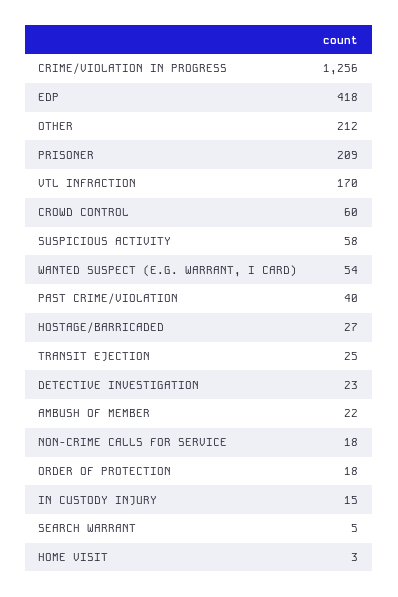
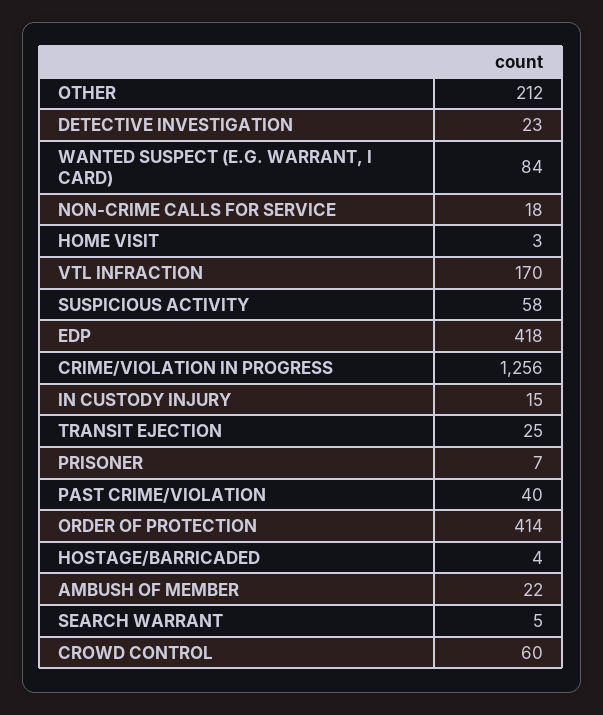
  {
    "CRIME/VIOLATION IN PROGRESS": 1256,
    "EDP": 418,
    "OTHER": 212,
-   "PRISONER": 209,
+   "PRISONER": 7,
    "VTL INFRACTION": 170,
    "CROWD CONTROL": 60,
    "SUSPICIOUS ACTIVITY": 58,
-   "WANTED SUSPECT (E.G. WARRANT, I CARD)": 54,
+   "WANTED SUSPECT (E.G. WARRANT, I CARD)": 84,
    "PAST CRIME/VIOLATION": 40,
-   "HOSTAGE/BARRICADED": 27,
+   "HOSTAGE/BARRICADED": 4,
    "TRANSIT EJECTION": 25,
    "DETECTIVE INVESTIGATION": 23,
    "AMBUSH OF MEMBER": 22,
    "NON-CRIME CALLS FOR SERVICE": 18,
-   "ORDER OF PROTECTION": 18,
+   "ORDER OF PROTECTION": 414,
    "IN CUSTODY INJURY": 15,
    "SEARCH WARRANT": 5,
    "HOME VISIT": 3
  }

